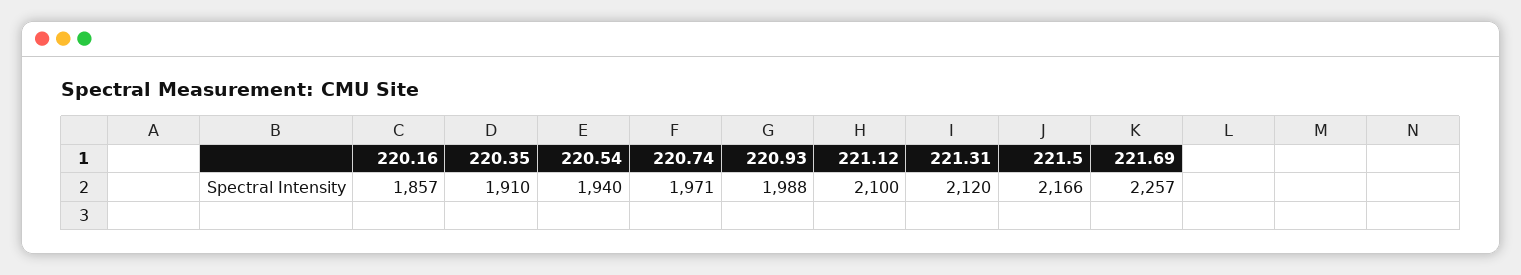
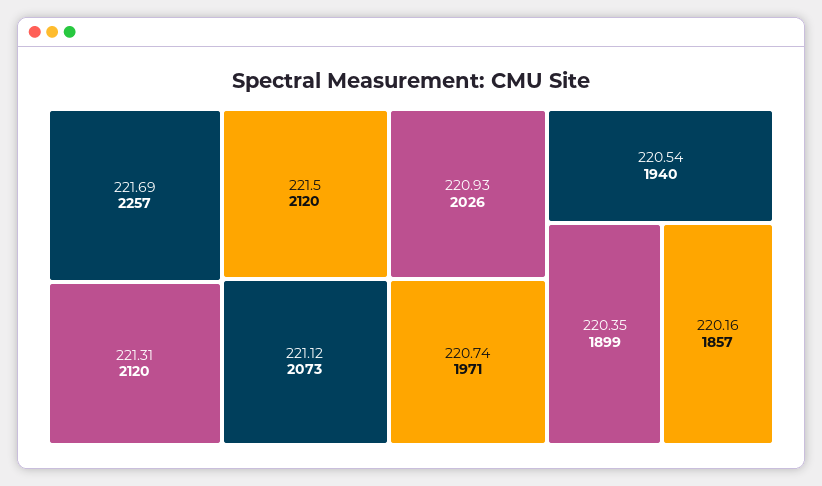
  {
    "220.16": 1857,
-   "220.35": 1910,
+   "220.35": 1899,
    "220.54": 1940,
    "220.74": 1971,
-   "220.93": 1988,
+   "220.93": 2026,
-   "221.12": 2100,
+   "221.12": 2073,
    "221.31": 2120,
-   "221.5": 2166,
+   "221.5": 2120,
    "221.69": 2257
  }

